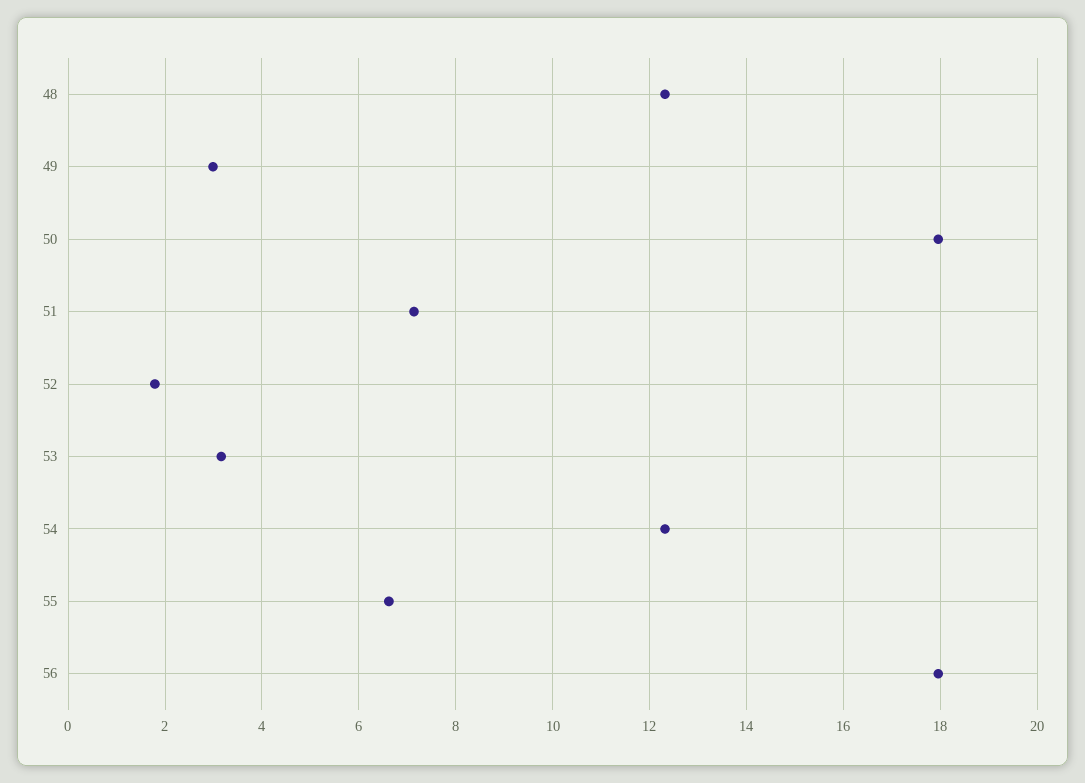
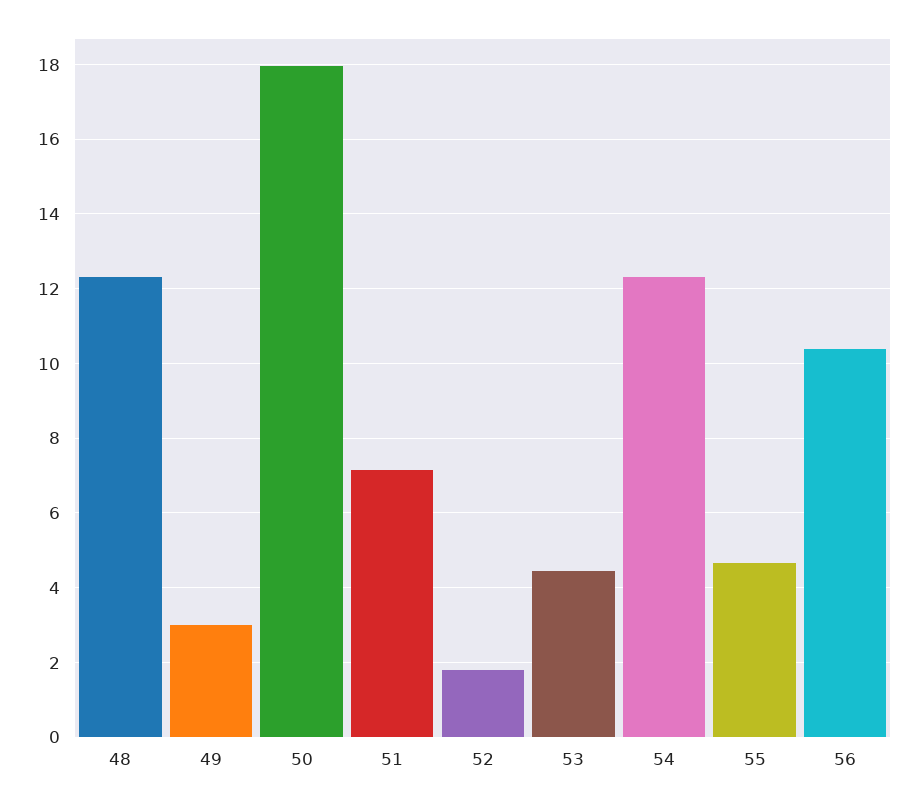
  {
    "48": 12.4,
    "49": 3,
    "50": 18,
    "51": 7.2,
    "52": 1.8,
-   "53": 3.2,
+   "53": 4.4,
    "54": 12.4,
-   "55": 6.6,
+   "55": 4.6,
-   "56": 18
+   "56": 10.4
  }

